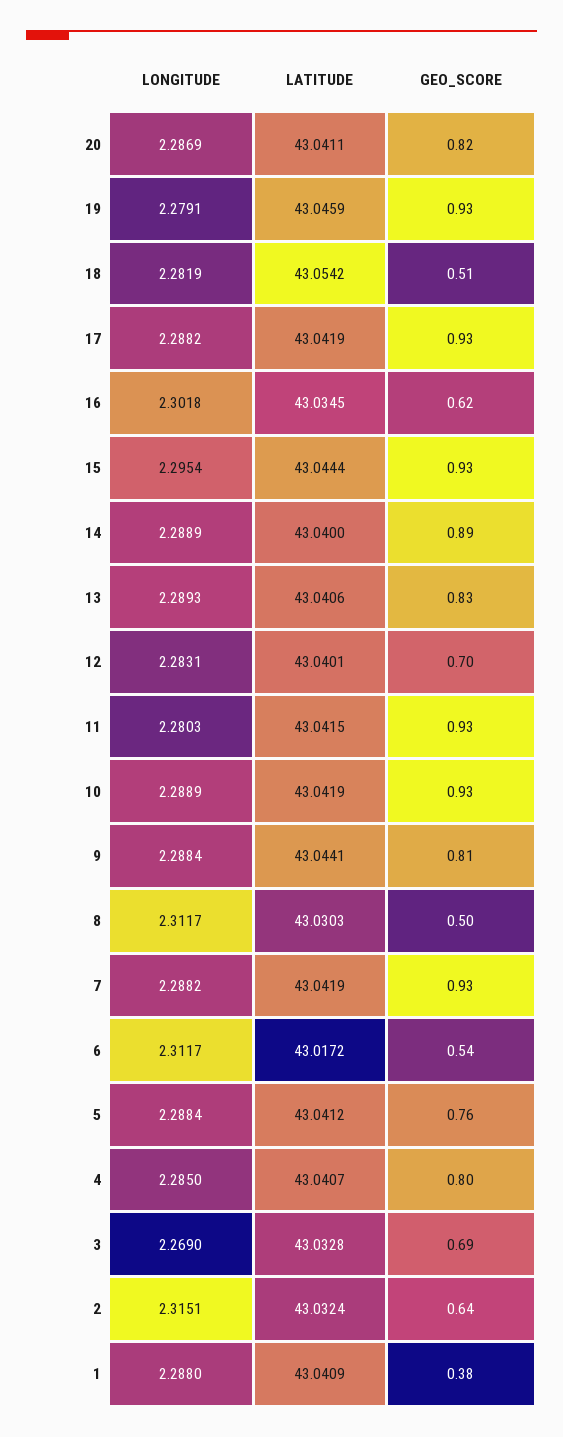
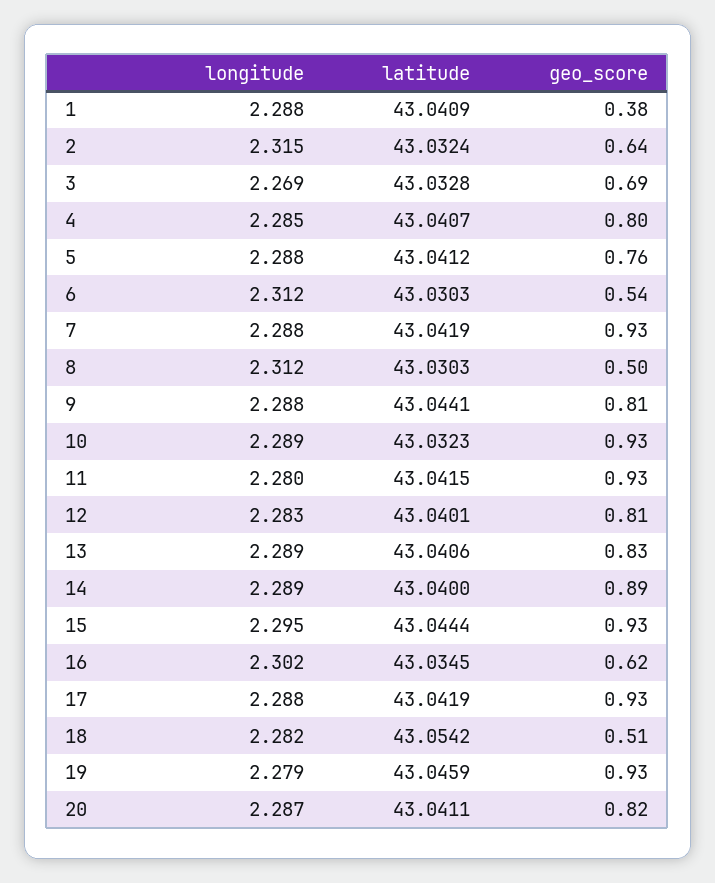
  {
    "LONGITUDE": {
      "20": 2.2869,
      "19": 2.2791,
      "18": 2.2819,
      "17": 2.2882,
      "16": 2.3018,
      "15": 2.2954,
      "14": 2.2889,
      "13": 2.2893,
      "12": 2.2831,
      "11": 2.2803,
      "10": 2.2889,
      "9": 2.2884,
      "8": 2.3117,
      "7": 2.2882,
      "6": 2.3117,
      "5": 2.2884,
      "4": 2.285,
      "3": 2.269,
      "2": 2.3151,
      "1": 2.288
    },
    "LATITUDE": {
      "20": 43.0411,
      "19": 43.0459,
      "18": 43.0542,
      "17": 43.0419,
      "16": 43.0345,
      "15": 43.0444,
      "14": 43.04,
      "13": 43.0406,
      "12": 43.0401,
      "11": 43.0415,
-     "10": 43.0419,
+     "10": 43.0323,
      "9": 43.0441,
      "8": 43.0303,
      "7": 43.0419,
-     "6": 43.0172,
+     "6": 43.0303,
      "5": 43.0412,
      "4": 43.0407,
      "3": 43.0328,
      "2": 43.0324,
      "1": 43.0409
    },
    "GEO_SCORE": {
      "20": 0.82,
      "19": 0.93,
      "18": 0.51,
      "17": 0.93,
      "16": 0.62,
      "15": 0.93,
      "14": 0.89,
      "13": 0.83,
-     "12": 0.7,
+     "12": 0.81,
      "11": 0.93,
      "10": 0.93,
      "9": 0.81,
      "8": 0.5,
      "7": 0.93,
      "6": 0.54,
      "5": 0.76,
      "4": 0.8,
      "3": 0.69,
      "2": 0.64,
      "1": 0.38
    }
  }

